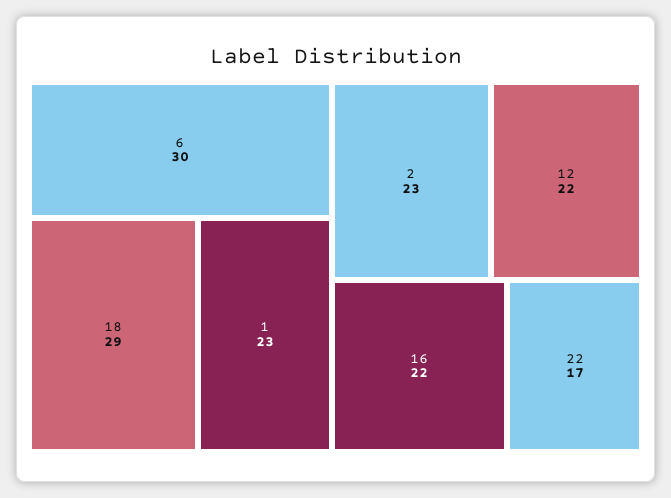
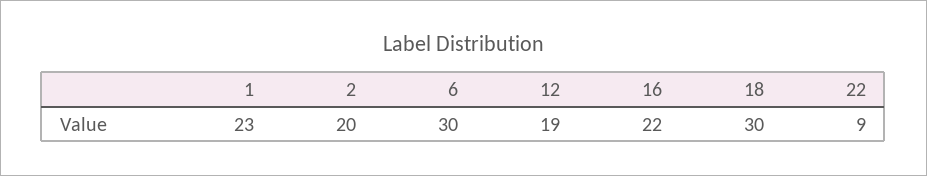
  {
    "6": 30,
-   "18": 29,
+   "18": 30,
    "1": 23,
-   "2": 23,
+   "2": 20,
-   "12": 22,
+   "12": 19,
    "16": 22,
-   "22": 17
+   "22": 9
  }

